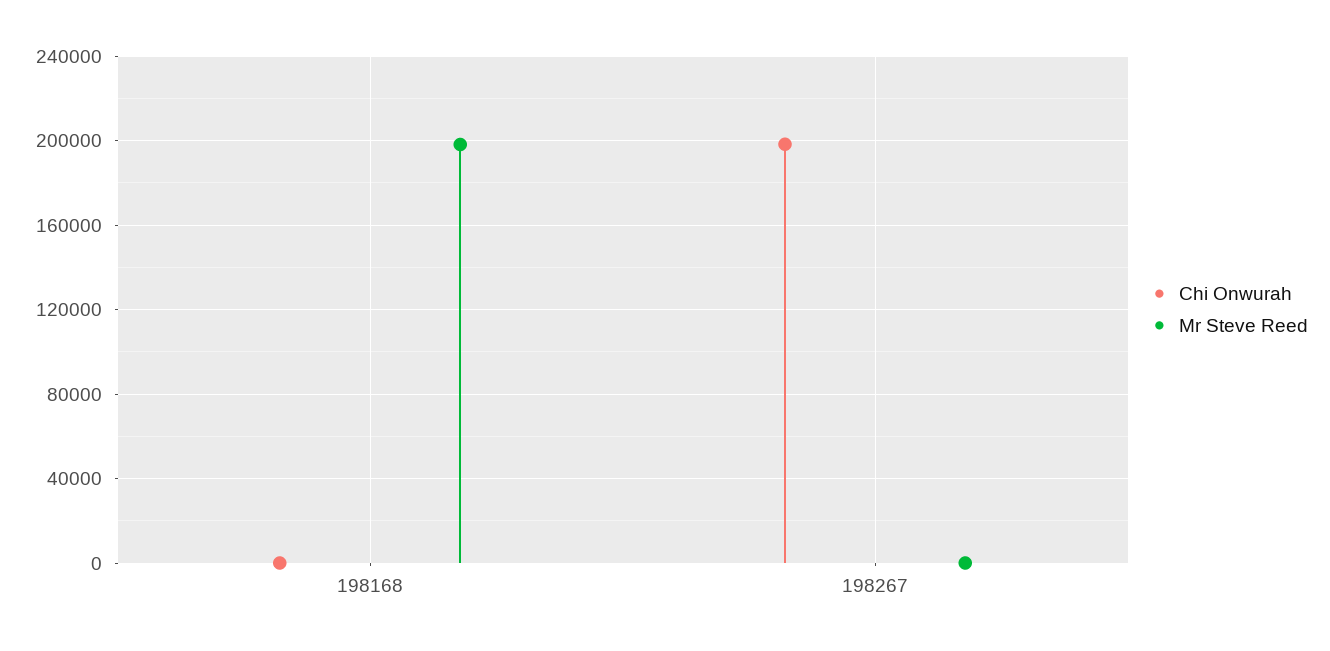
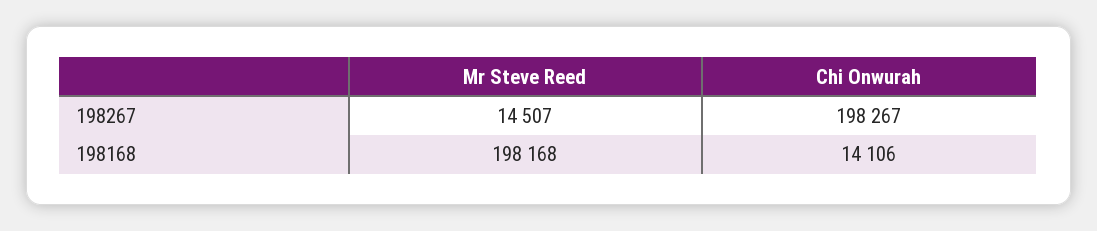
  {
    "Chi Onwurah": {
-     "198168": 0,
+     "198168": 14106,
      "198267": 198267
    },
    "Mr Steve Reed": {
      "198168": 198168,
-     "198267": 0
+     "198267": 14507
    }
  }

